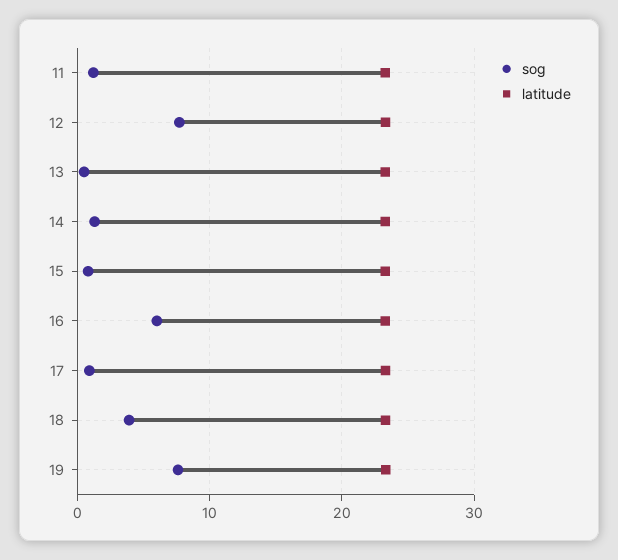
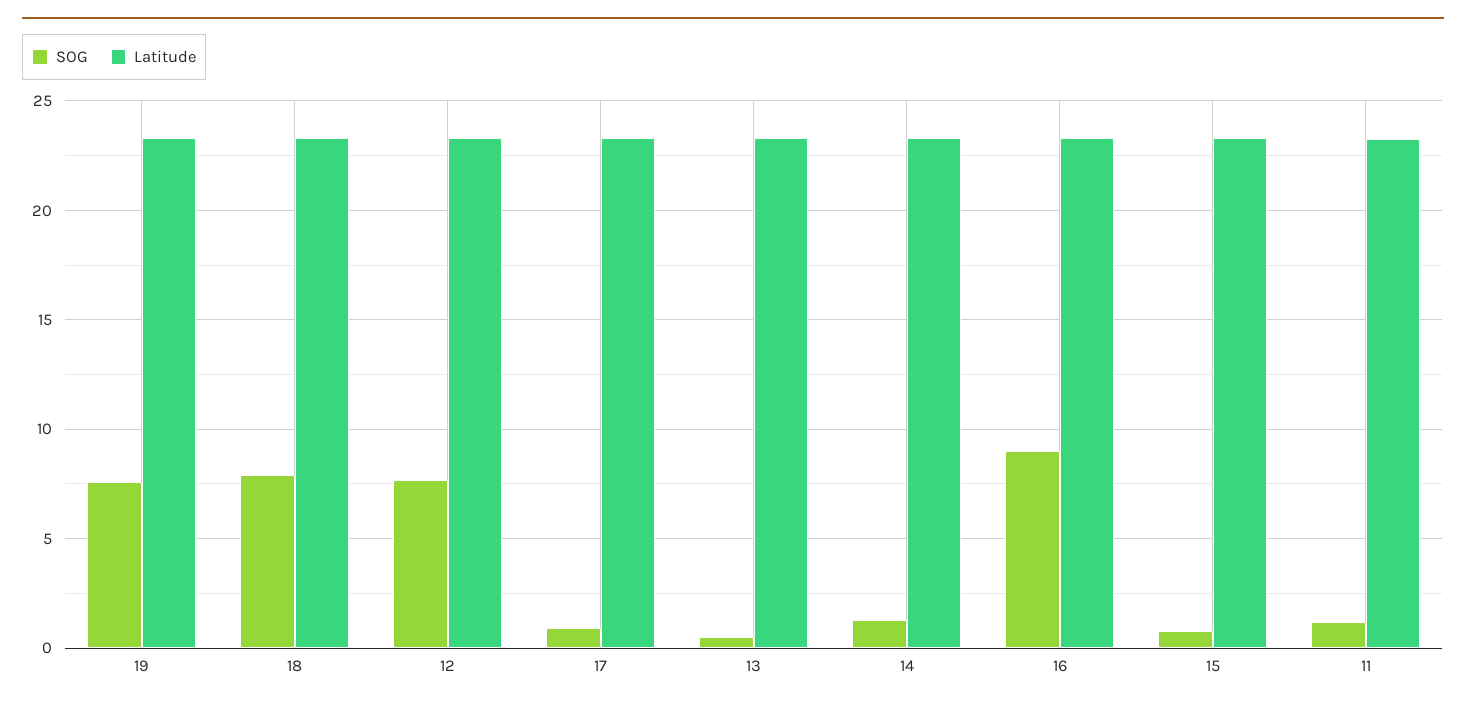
  {
    "sog": {
      "11": 1,
      "12": 7.5,
      "13": 0.5,
      "14": 1.5,
      "15": 1,
-     "16": 6,
+     "16": 9,
      "17": 1,
-     "18": 4,
+     "18": 8,
      "19": 7.5
    },
    "latitude": {
      "11": 23.5,
      "12": 23.5,
      "13": 23.5,
      "14": 23.5,
      "15": 23.5,
      "16": 23.5,
      "17": 23.5,
      "18": 23.5,
      "19": 23.5
    }
  }

